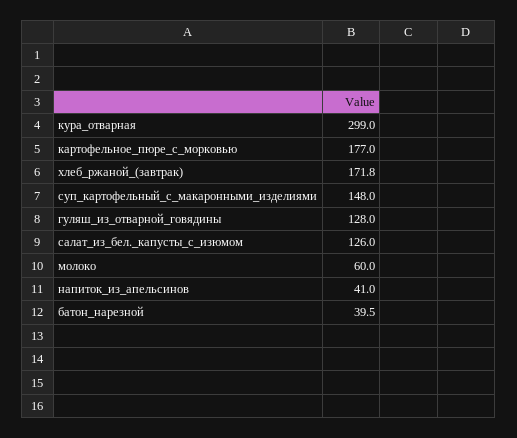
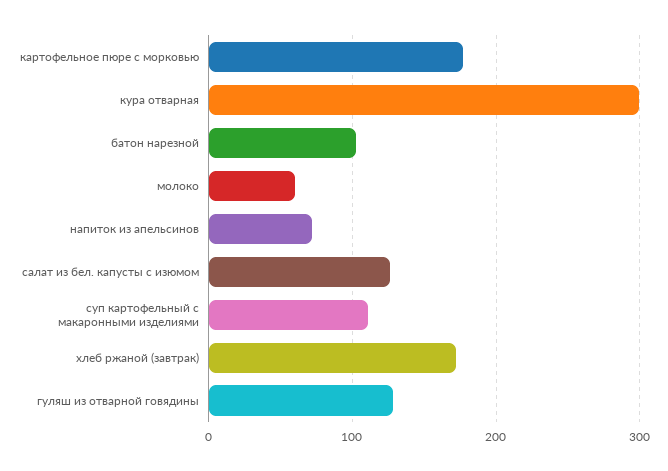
  {
    "кура_отварная": 299,
    "картофельное_пюре_с_морковью": 177,
    "хлеб_ржаной_(завтрак)": 171.8,
-   "суп_картофельный_с_макаронными_изделиями": 148,
+   "суп_картофельный_с_макаронными_изделиями": 110,
    "гуляш_из_отварной_говядины": 128,
    "салат_из_бел._капусты_с_изюмом": 126,
    "молоко": 60,
-   "напиток_из_апельсинов": 41,
+   "напиток_из_апельсинов": 70,
-   "батон_нарезной": 39.5
+   "батон_нарезной": 100
  }

